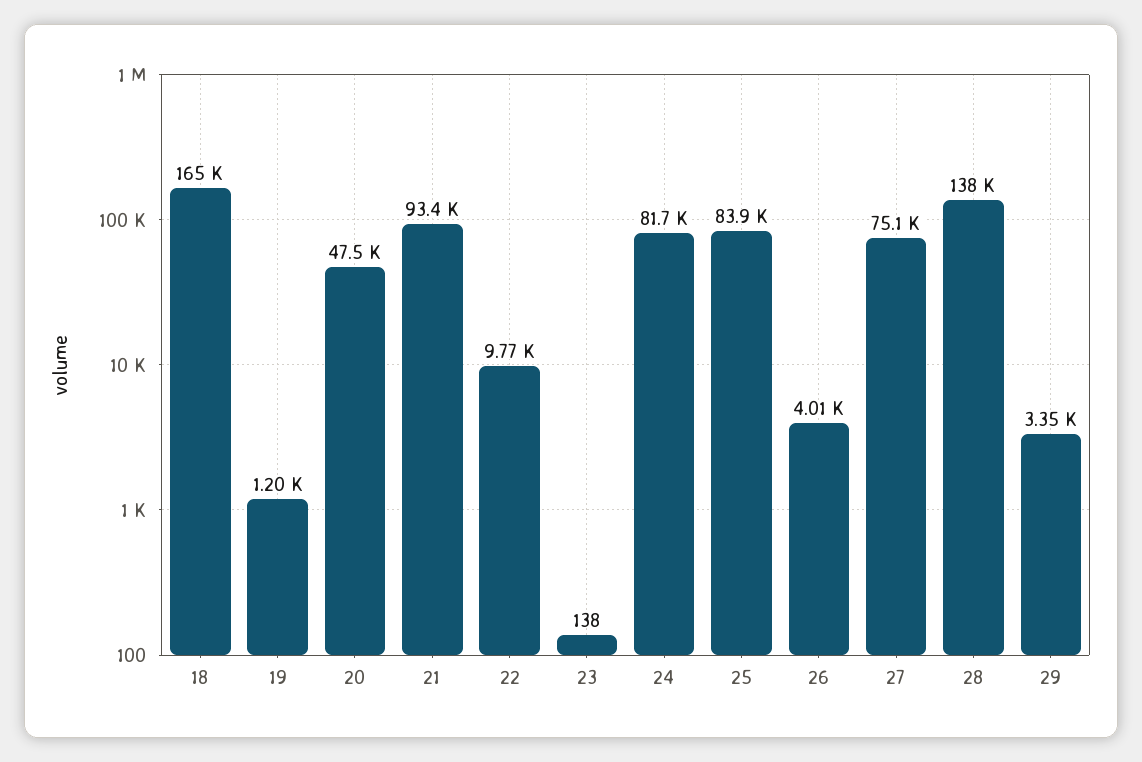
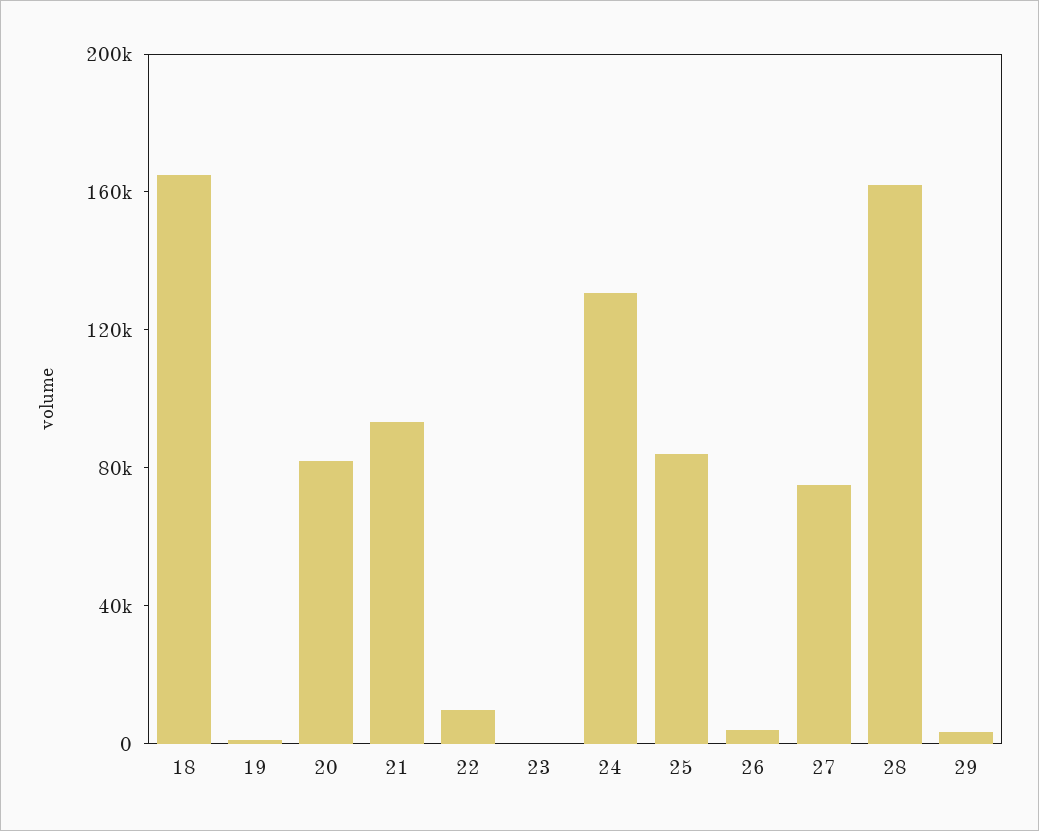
  {
    "18": 165000,
    "19": 1200,
-   "20": 47500,
+   "20": 80000,
    "21": 93400,
    "22": 9770,
    "23": 138,
-   "24": 81700,
+   "24": 130000,
    "25": 83900,
    "26": 4010,
    "27": 75100,
-   "28": 138000,
+   "28": 160000,
    "29": 3350
  }

